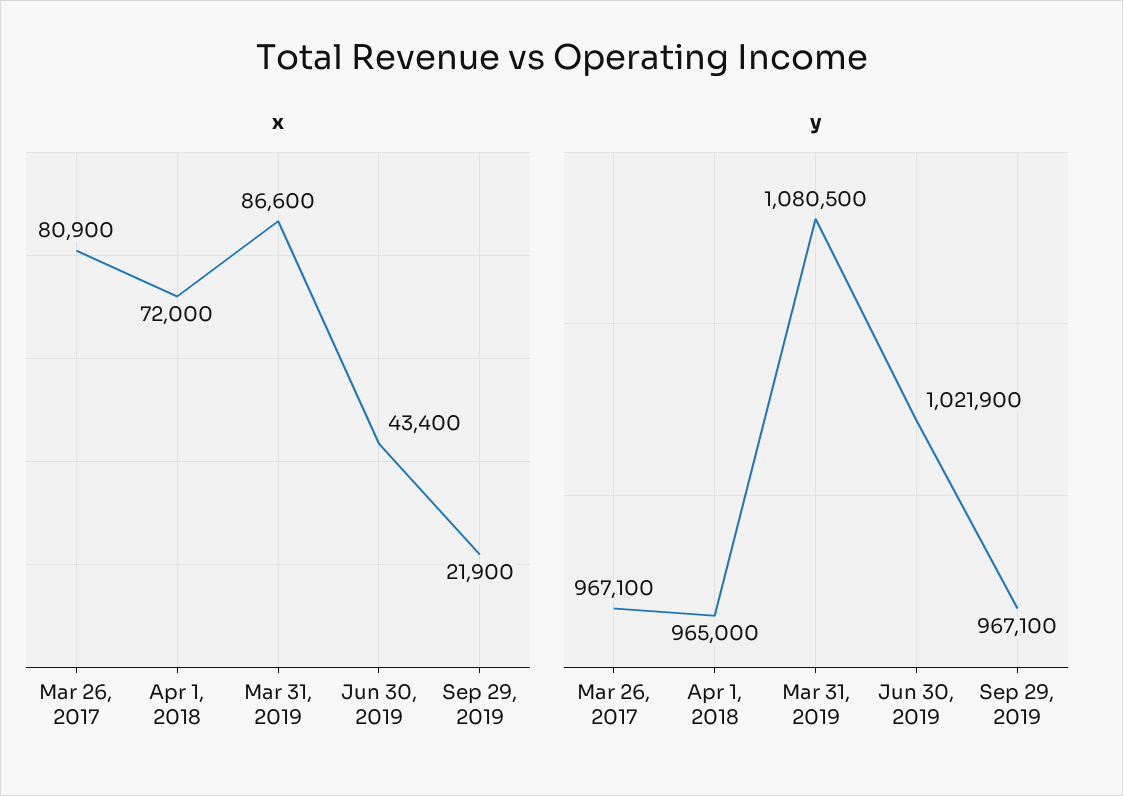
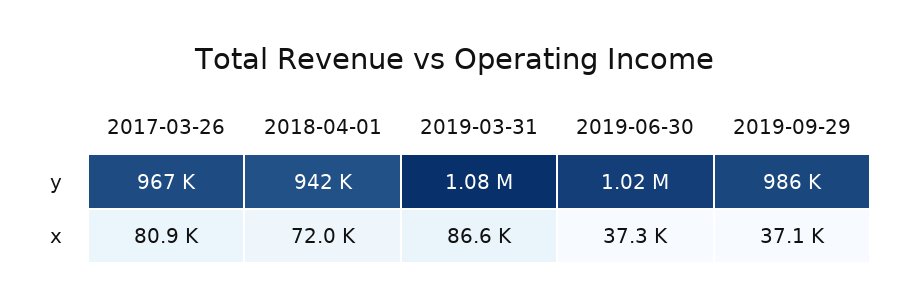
  {
    "x": {
      "Mar 26, 2017": 80900,
      "Apr 1, 2018": 72000,
      "Mar 31, 2019": 86600,
-     "Jun 30, 2019": 43400,
+     "Jun 30, 2019": 37300,
-     "Sep 29, 2019": 21900
+     "Sep 29, 2019": 37100
    },
    "y": {
      "Mar 26, 2017": 967100,
-     "Apr 1, 2018": 965000,
+     "Apr 1, 2018": 942000,
      "Mar 31, 2019": 1080500,
      "Jun 30, 2019": 1021900,
-     "Sep 29, 2019": 967100
+     "Sep 29, 2019": 986000
    }
  }

